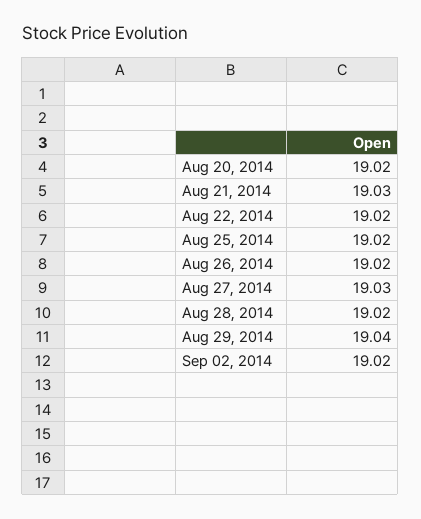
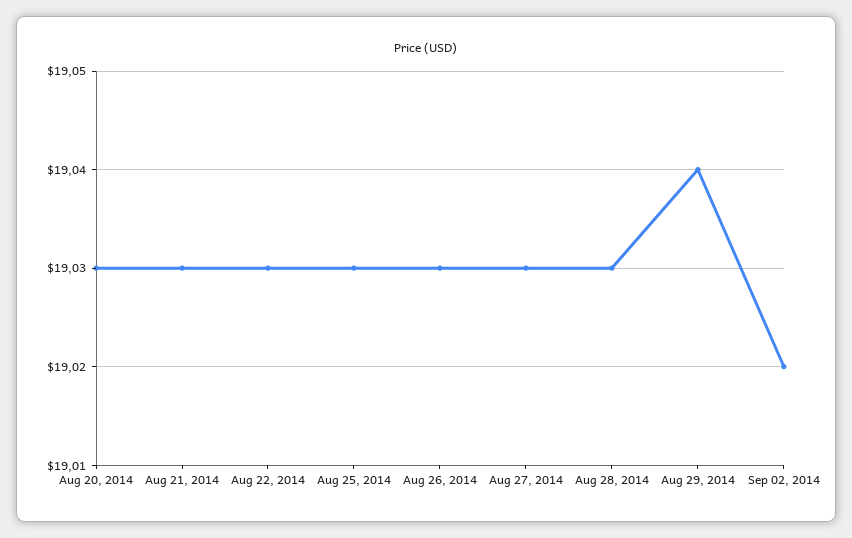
  {
-   "Aug 20, 2014": 19.02,
+   "Aug 20, 2014": 19.03,
    "Aug 21, 2014": 19.03,
-   "Aug 22, 2014": 19.02,
+   "Aug 22, 2014": 19.03,
-   "Aug 25, 2014": 19.02,
+   "Aug 25, 2014": 19.03,
-   "Aug 26, 2014": 19.02,
+   "Aug 26, 2014": 19.03,
    "Aug 27, 2014": 19.03,
-   "Aug 28, 2014": 19.02,
+   "Aug 28, 2014": 19.03,
    "Aug 29, 2014": 19.04,
    "Sep 02, 2014": 19.02
  }

